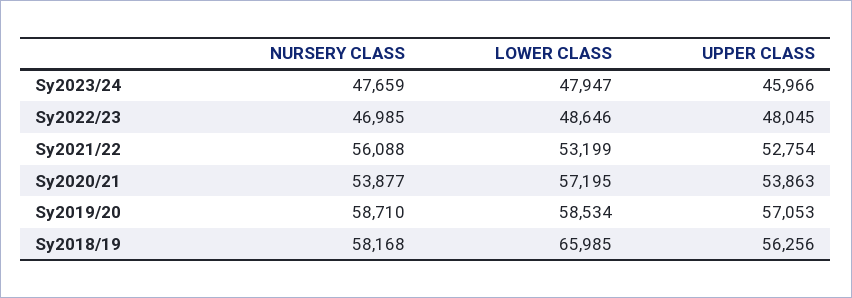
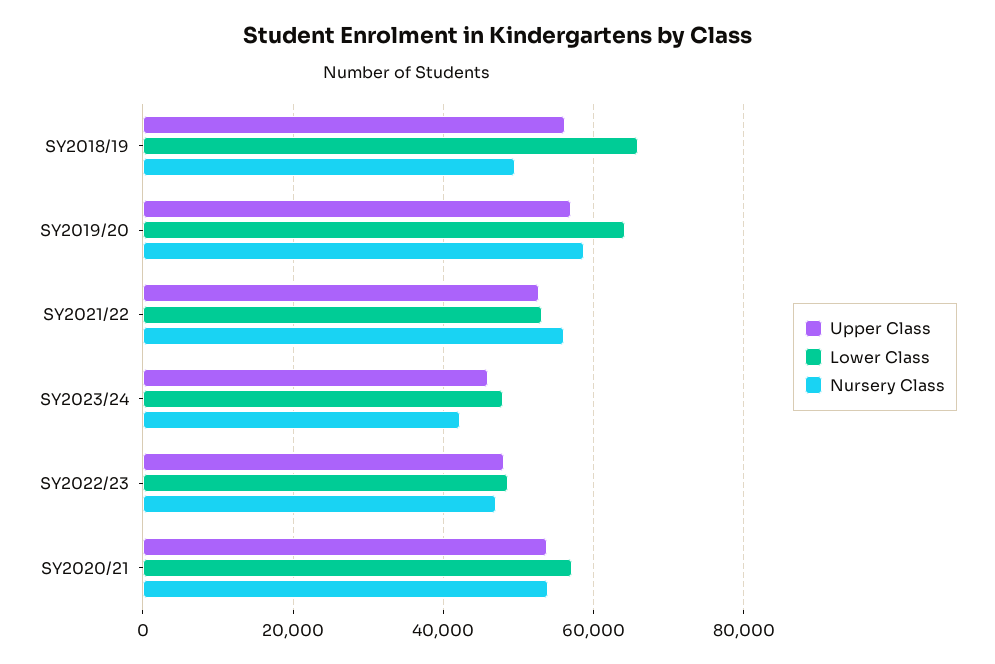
  {
    "NURSERY CLASS": {
-     "Sy2023/24": 47659,
+     "Sy2023/24": 42000,
      "Sy2022/23": 46985,
      "Sy2021/22": 56088,
      "Sy2020/21": 53877,
      "Sy2019/20": 58710,
-     "Sy2018/19": 58168
+     "Sy2018/19": 50000
    },
    "LOWER CLASS": {
      "Sy2023/24": 47947,
      "Sy2022/23": 48646,
      "Sy2021/22": 53199,
      "Sy2020/21": 57195,
-     "Sy2019/20": 58534,
+     "Sy2019/20": 64000,
      "Sy2018/19": 65985
    },
    "UPPER CLASS": {
      "Sy2023/24": 45966,
      "Sy2022/23": 48045,
      "Sy2021/22": 52754,
      "Sy2020/21": 53863,
      "Sy2019/20": 57053,
      "Sy2018/19": 56256
    }
  }

